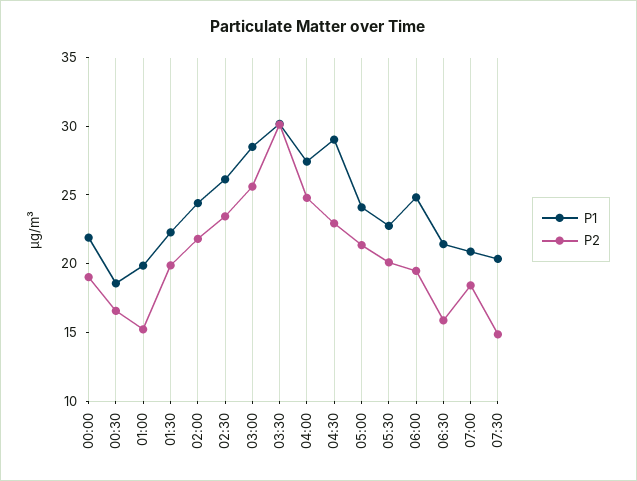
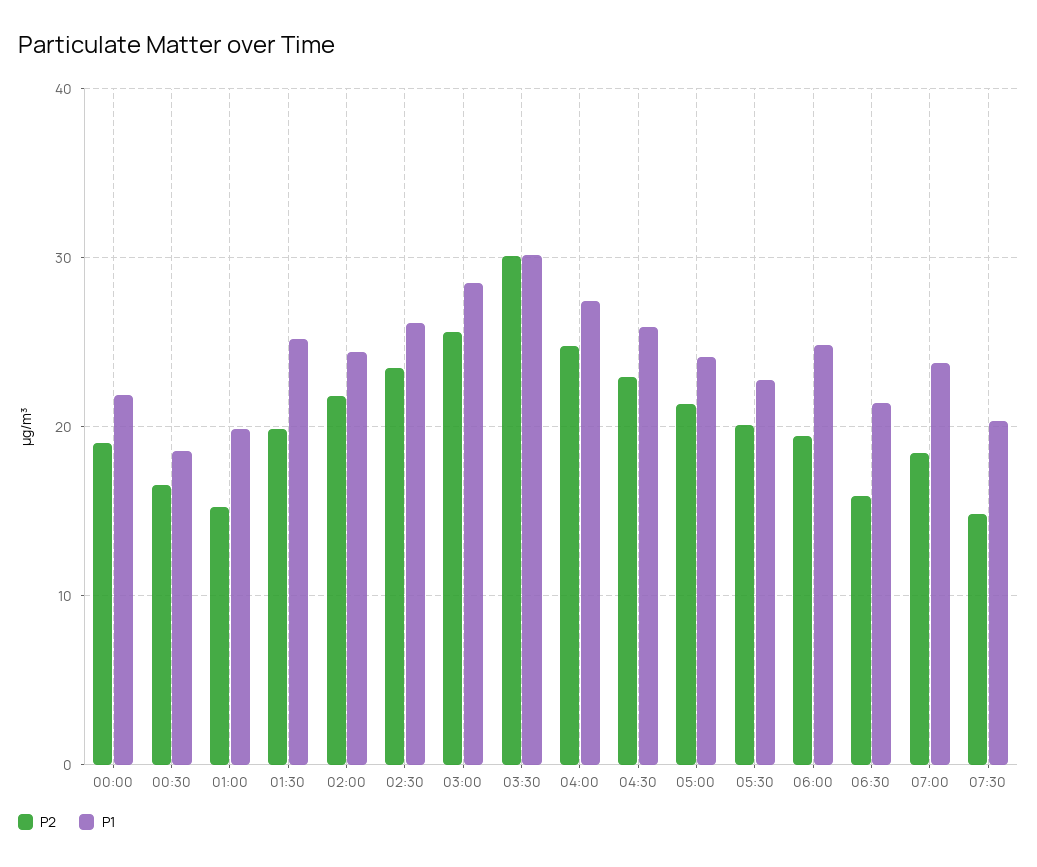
  {
    "P1": {
      "00:00": 22,
      "00:30": 19,
      "01:00": 20,
-     "01:30": 22,
+     "01:30": 25,
      "02:00": 24,
      "02:30": 26,
      "03:00": 29,
      "03:30": 30,
      "04:00": 27,
-     "04:30": 29,
+     "04:30": 26,
      "05:00": 24,
      "05:30": 23,
      "06:00": 25,
      "06:30": 21,
-     "07:00": 21,
+     "07:00": 24,
      "07:30": 20
    },
    "P2": {
      "00:00": 19,
      "00:30": 17,
      "01:00": 15,
      "01:30": 20,
      "02:00": 22,
      "02:30": 23,
      "03:00": 26,
      "03:30": 30,
      "04:00": 25,
      "04:30": 23,
      "05:00": 21,
      "05:30": 20,
      "06:00": 19,
      "06:30": 16,
      "07:00": 18,
      "07:30": 15
    }
  }

